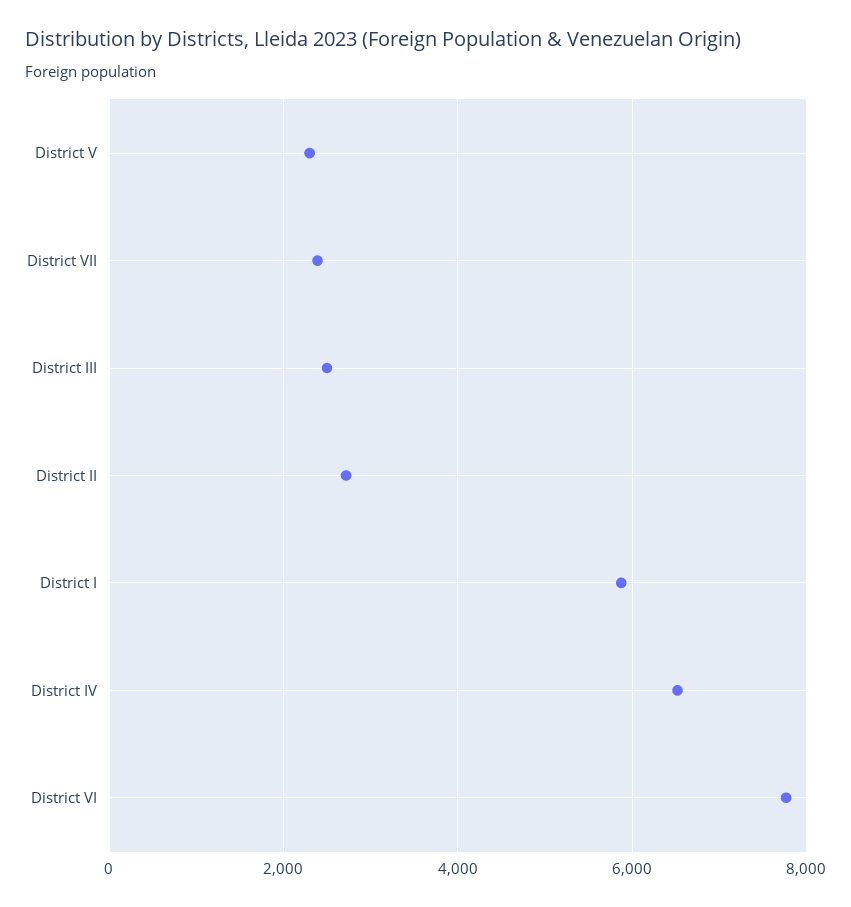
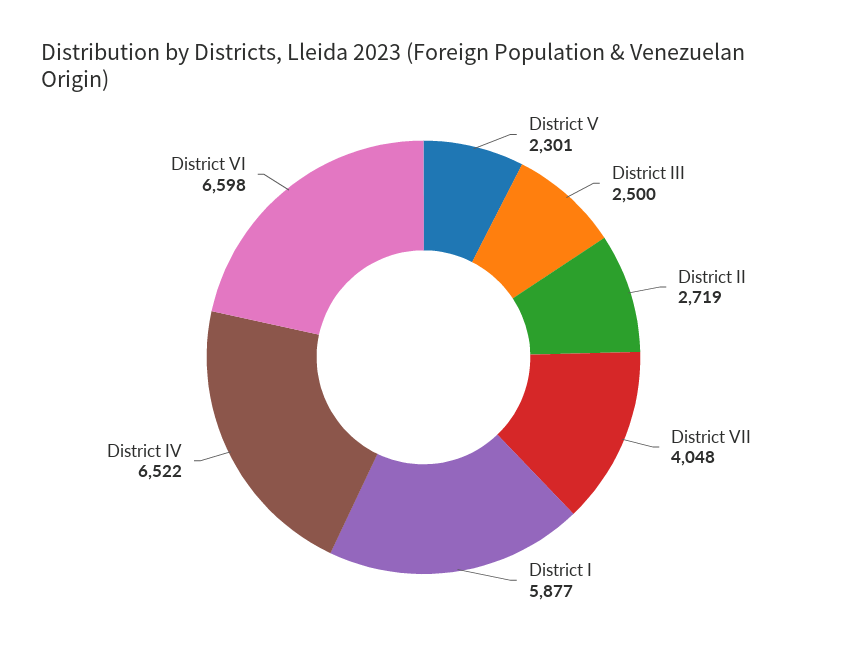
  {
    "District V": 2301,
-   "District VII": 2400,
+   "District VII": 4048,
    "District III": 2500,
    "District II": 2719,
    "District I": 5877,
    "District IV": 6522,
-   "District VI": 7800
+   "District VI": 6598
  }

